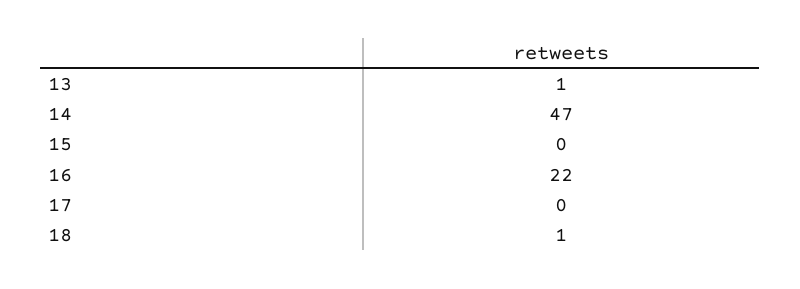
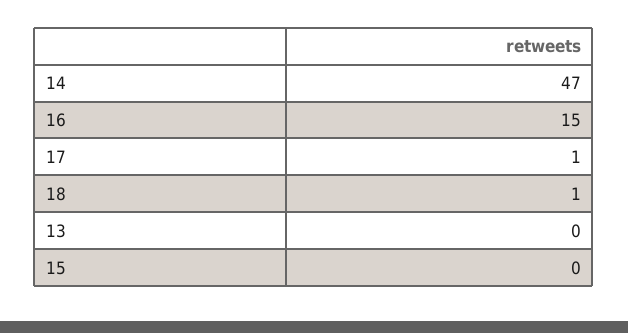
  {
-   "13": 1,
+   "13": 0,
    "14": 47,
    "15": 0,
-   "16": 22,
+   "16": 15,
-   "17": 0,
+   "17": 1,
    "18": 1
  }

